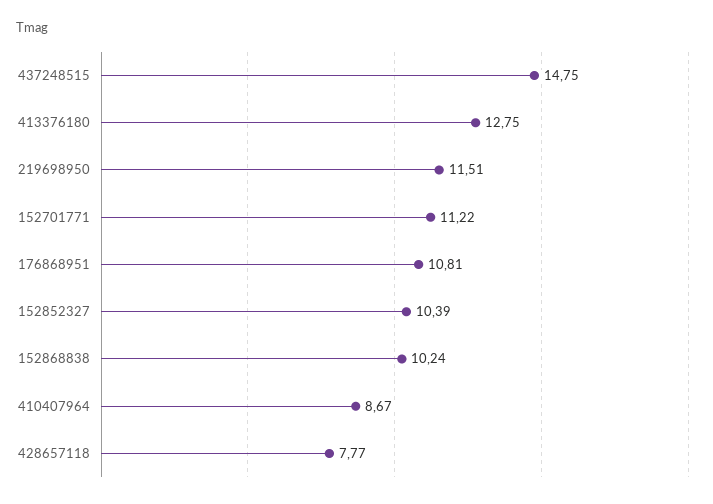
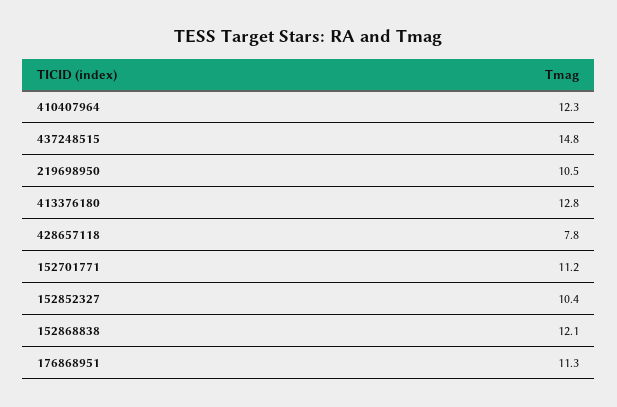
  {
    "437248515": 14.75,
    "413376180": 12.75,
-   "219698950": 11.51,
+   "219698950": 10.5,
    "152701771": 11.22,
-   "176868951": 10.81,
+   "176868951": 11.3,
    "152852327": 10.39,
-   "152868838": 10.24,
+   "152868838": 12.1,
-   "410407964": 8.67,
+   "410407964": 12.3,
    "428657118": 7.77
  }

